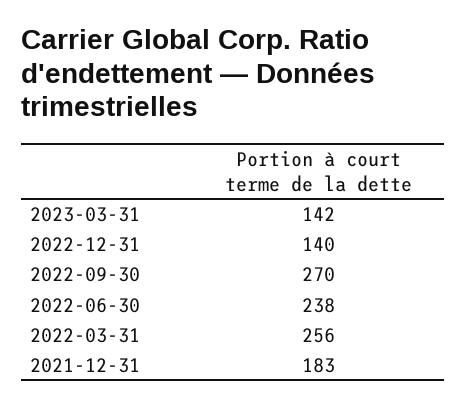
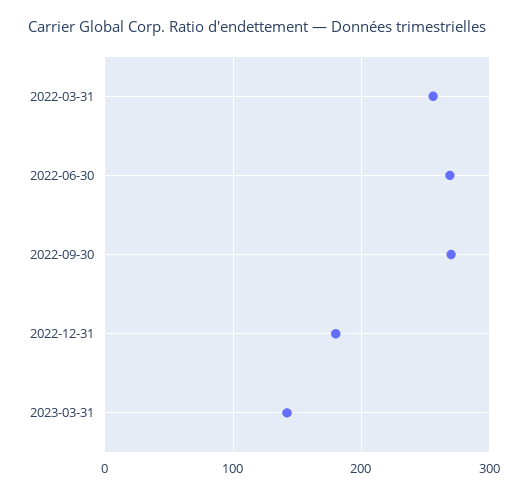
  {
    "2023-03-31": 142,
-   "2022-12-31": 140,
+   "2022-12-31": 180,
    "2022-09-30": 270,
-   "2022-06-30": 238,
+   "2022-06-30": 270,
-   "2022-03-31": 256,
+   "2022-03-31": 256
-   "2021-12-31": 183
  }

